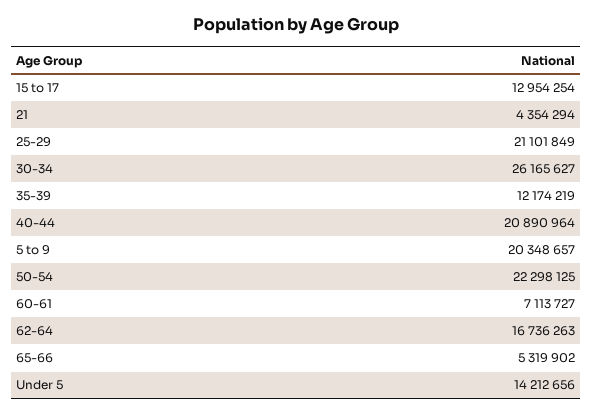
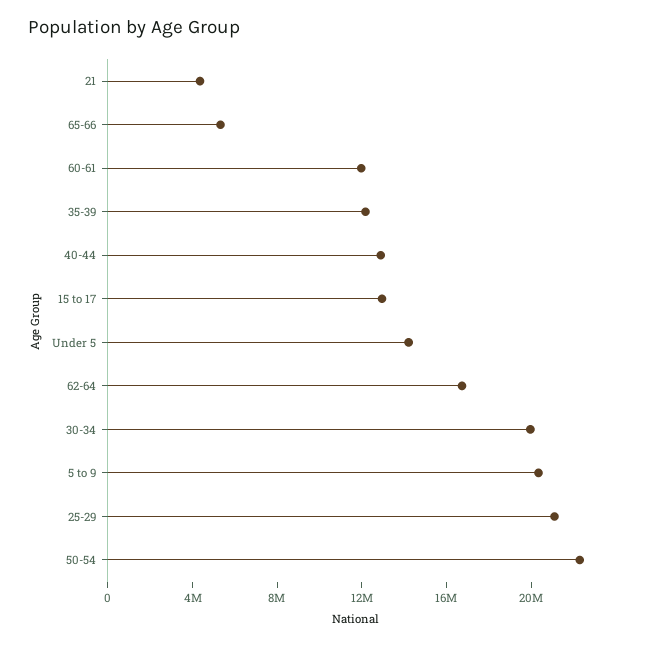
  {
    "15 to 17": 12954254,
    "21": 4354294,
    "25-29": 21101849,
-   "30-34": 26165627,
+   "30-34": 20000000,
    "35-39": 12174219,
-   "40-44": 20890964,
+   "40-44": 13000000,
    "5 to 9": 20348657,
    "50-54": 22298125,
-   "60-61": 7113727,
+   "60-61": 12000000,
    "62-64": 16736263,
    "65-66": 5319902,
    "Under 5": 14212656
  }

